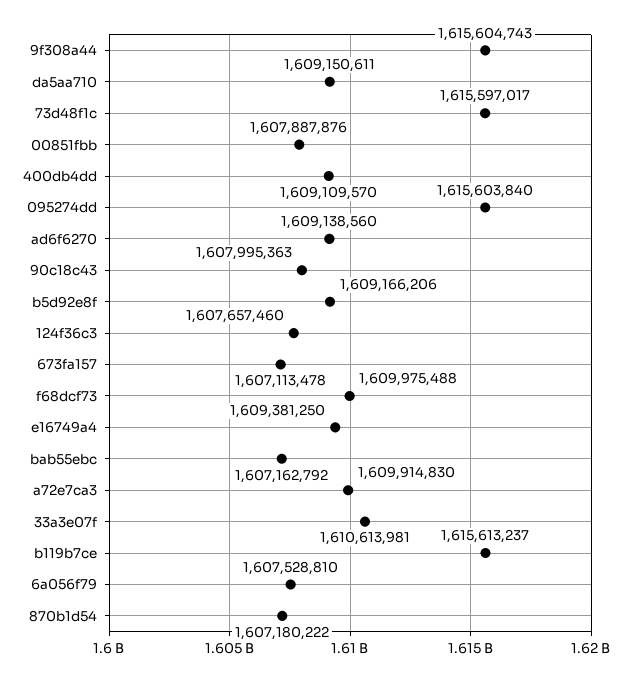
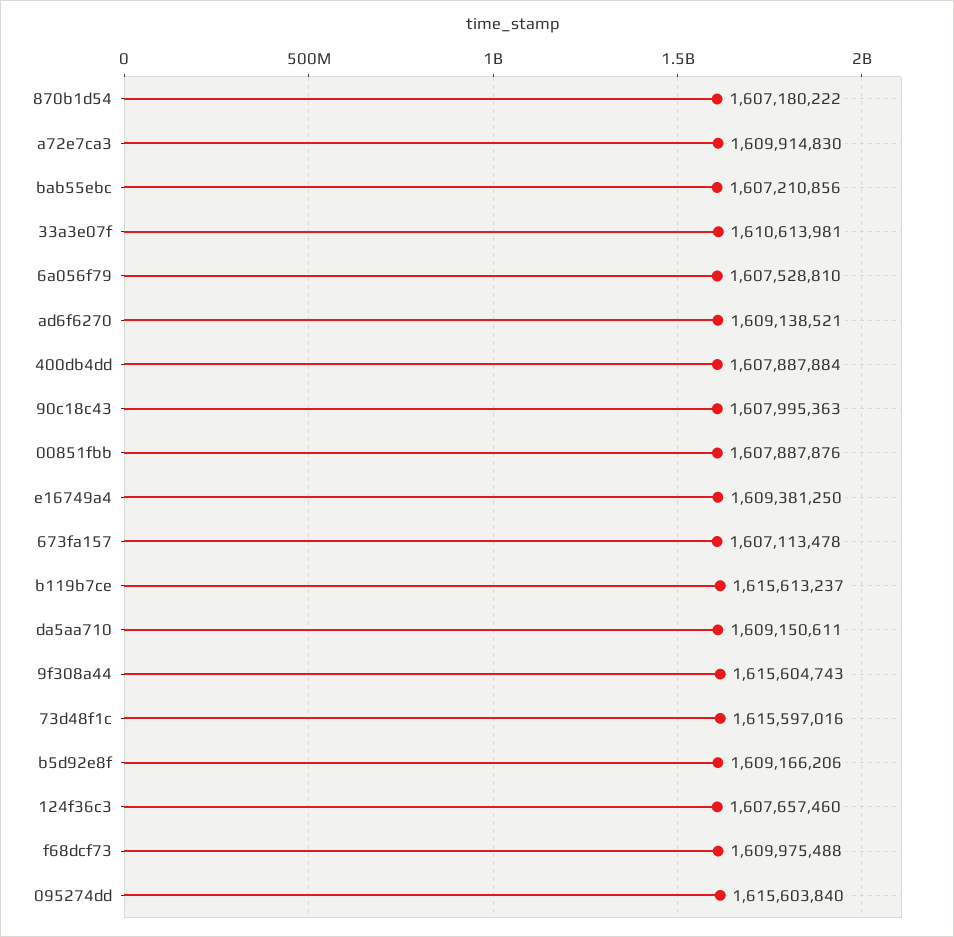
  {
    "9f308a44": 1615604743,
    "da5aa710": 1609150611,
-   "73d48f1c": 1615597017,
+   "73d48f1c": 1615597016,
    "00851fbb": 1607887876,
-   "400db4dd": 1609109570,
+   "400db4dd": 1607887884,
    "095274dd": 1615603840,
-   "ad6f6270": 1609138560,
+   "ad6f6270": 1609138521,
    "90c18c43": 1607995363,
    "b5d92e8f": 1609166206,
    "124f36c3": 1607657460,
    "673fa157": 1607113478,
    "f68dcf73": 1609975488,
    "e16749a4": 1609381250,
-   "bab55ebc": 1607162792,
+   "bab55ebc": 1607210856,
    "a72e7ca3": 1609914830,
    "33a3e07f": 1610613981,
    "b119b7ce": 1615613237,
    "6a056f79": 1607528810,
    "870b1d54": 1607180222
  }

